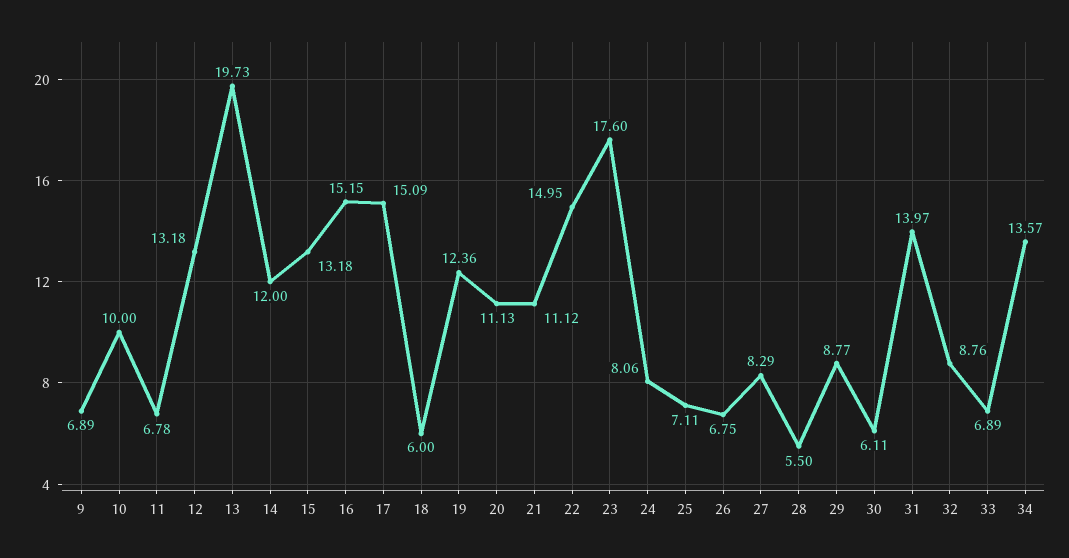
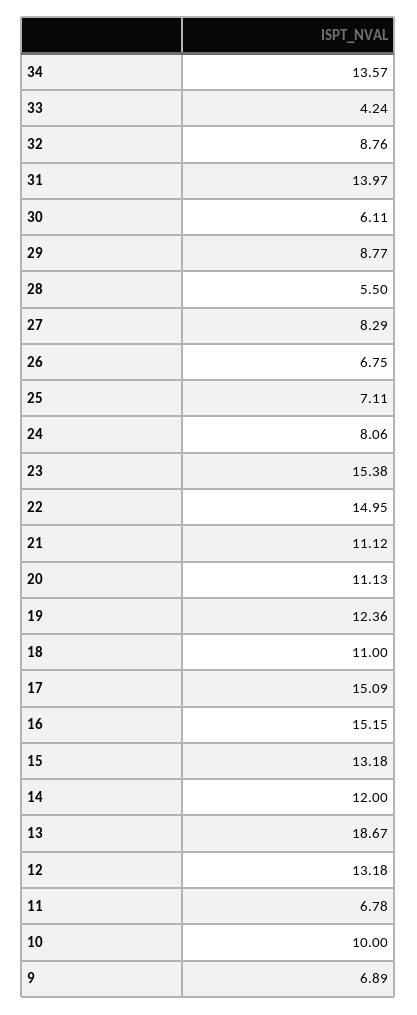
  {
    "9": 6.89,
    "10": 10,
    "11": 6.78,
    "12": 13.18,
-   "13": 19.73,
+   "13": 18.67,
    "14": 12,
    "15": 13.18,
    "16": 15.15,
    "17": 15.09,
-   "18": 6,
+   "18": 11,
    "19": 12.36,
    "20": 11.13,
    "21": 11.12,
    "22": 14.95,
-   "23": 17.6,
+   "23": 15.38,
    "24": 8.06,
    "25": 7.11,
    "26": 6.75,
    "27": 8.29,
    "28": 5.5,
    "29": 8.77,
    "30": 6.11,
    "31": 13.97,
    "32": 8.76,
-   "33": 6.89,
+   "33": 4.24,
    "34": 13.57
  }

